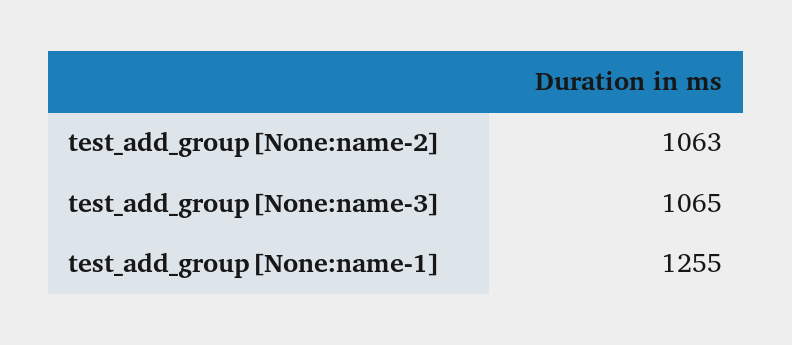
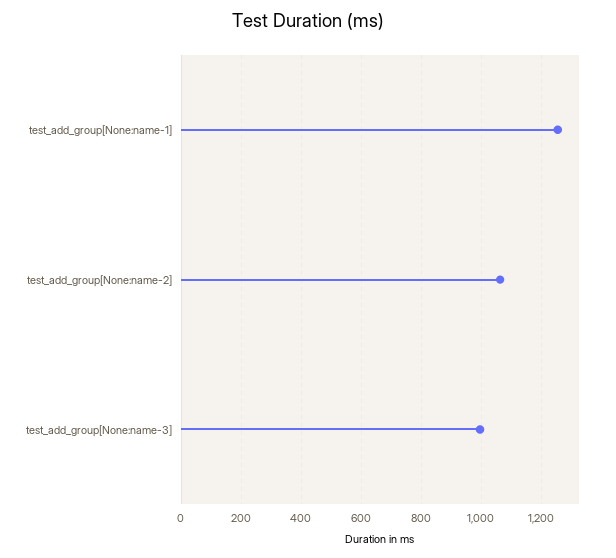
  {
    "test_add_group[None:name-2]": 1063,
-   "test_add_group[None:name-3]": 1065,
+   "test_add_group[None:name-3]": 1000,
    "test_add_group[None:name-1]": 1255
  }

